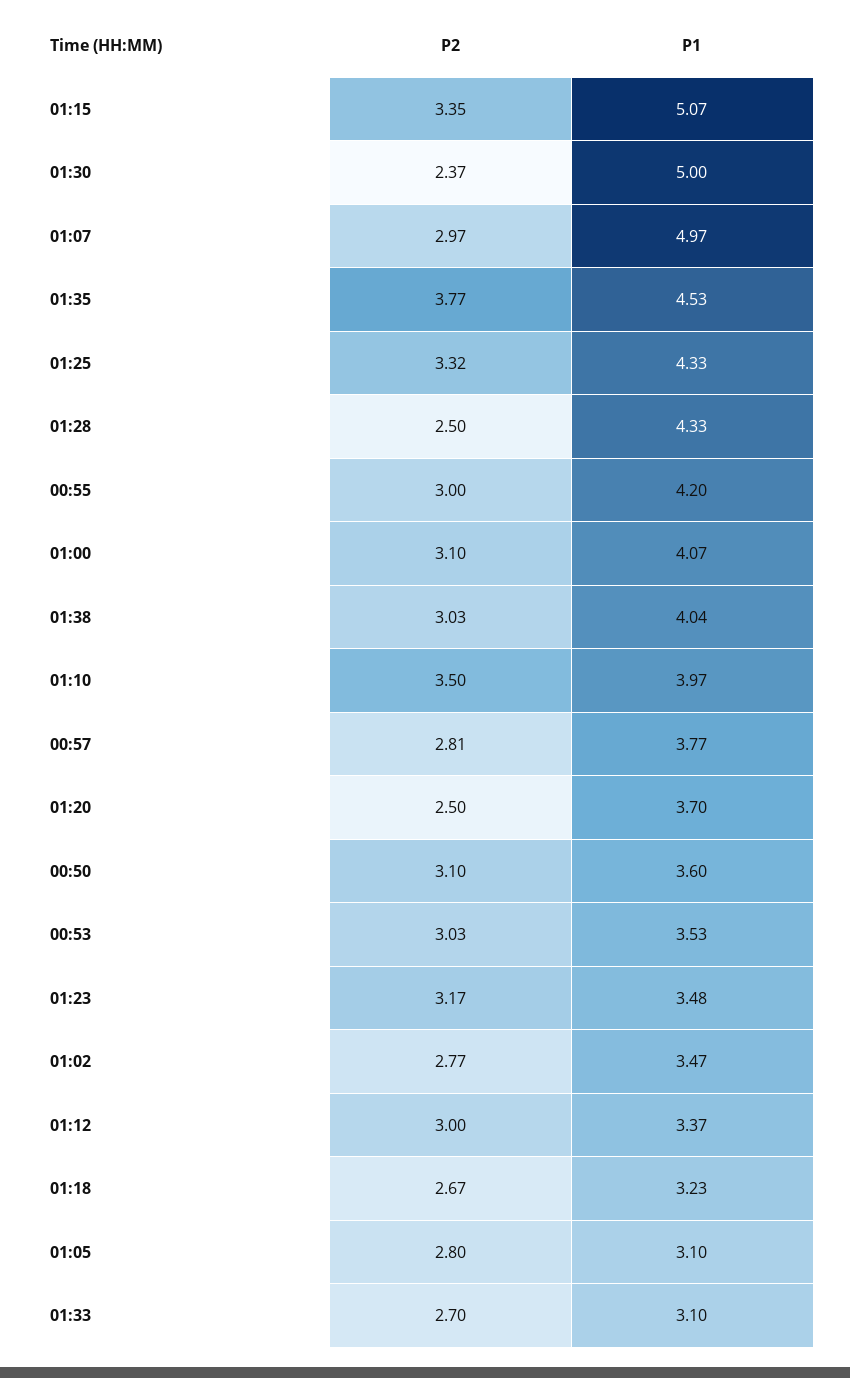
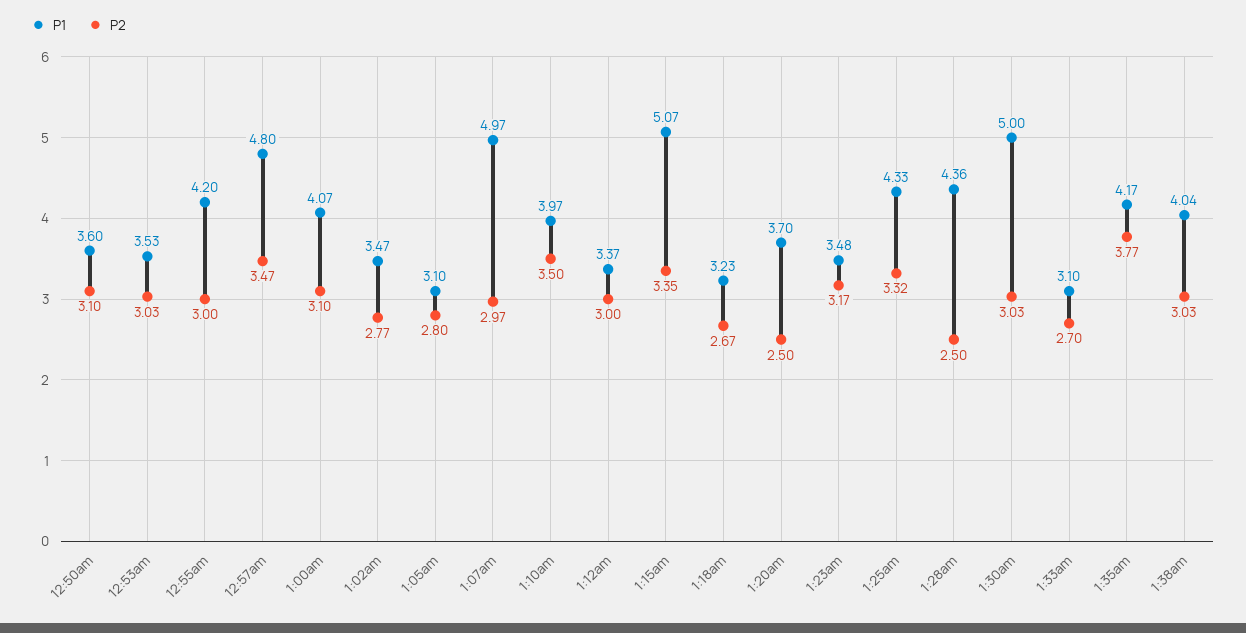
  {
    "P2": {
      "01:15": 3.35,
-     "01:30": 2.37,
+     "01:30": 3.03,
      "01:07": 2.97,
      "01:35": 3.77,
      "01:25": 3.32,
      "01:28": 2.5,
      "00:55": 3,
      "01:00": 3.1,
      "01:38": 3.03,
      "01:10": 3.5,
-     "00:57": 2.81,
+     "00:57": 3.47,
      "01:20": 2.5,
      "00:50": 3.1,
      "00:53": 3.03,
      "01:23": 3.17,
      "01:02": 2.77,
      "01:12": 3,
      "01:18": 2.67,
      "01:05": 2.8,
      "01:33": 2.7
    },
    "P1": {
      "01:15": 5.07,
      "01:30": 5,
      "01:07": 4.97,
-     "01:35": 4.53,
+     "01:35": 4.17,
      "01:25": 4.33,
-     "01:28": 4.33,
+     "01:28": 4.36,
      "00:55": 4.2,
      "01:00": 4.07,
      "01:38": 4.04,
      "01:10": 3.97,
-     "00:57": 3.77,
+     "00:57": 4.8,
      "01:20": 3.7,
      "00:50": 3.6,
      "00:53": 3.53,
      "01:23": 3.48,
      "01:02": 3.47,
      "01:12": 3.37,
      "01:18": 3.23,
      "01:05": 3.1,
      "01:33": 3.1
    }
  }

